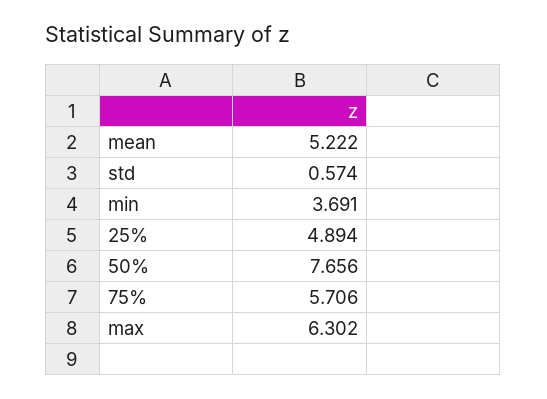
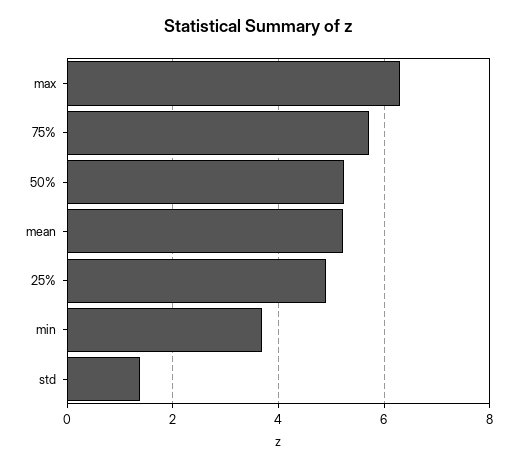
  {
    "mean": 5.222,
-   "std": 0.574,
+   "std": 1.4,
    "min": 3.691,
    "25%": 4.894,
-   "50%": 7.656,
+   "50%": 5.2,
    "75%": 5.706,
    "max": 6.302
  }

